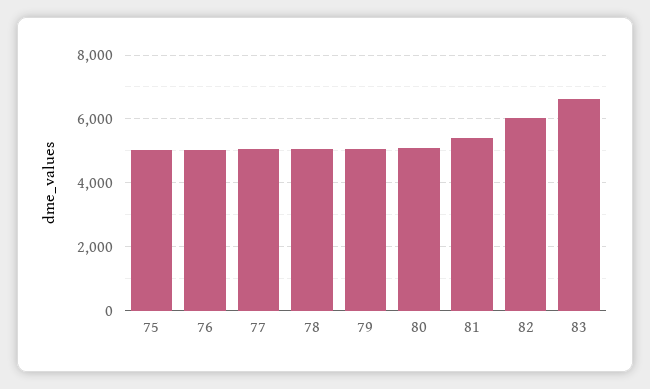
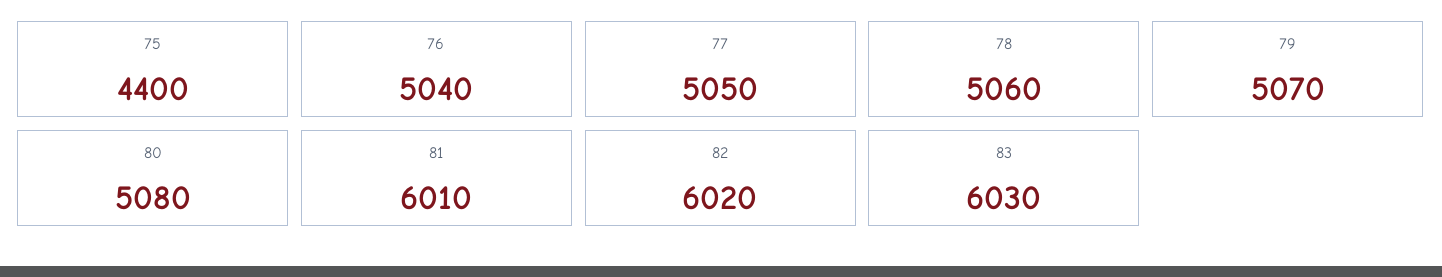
  {
-   "75": 5000,
+   "75": 4400,
    "76": 5040,
    "77": 5050,
    "78": 5060,
    "79": 5070,
    "80": 5080,
-   "81": 5400,
+   "81": 6010,
    "82": 6020,
-   "83": 6600
+   "83": 6030
  }

